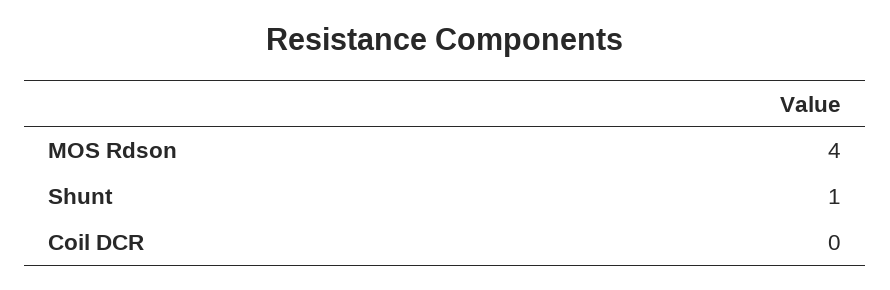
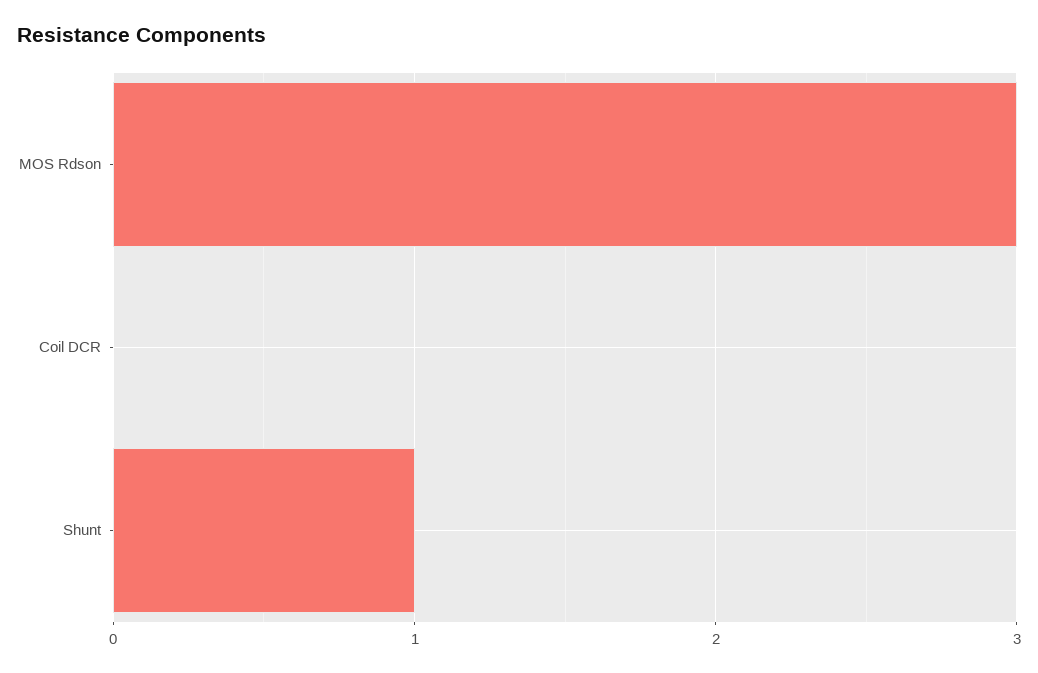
  {
-   "MOS Rdson": 4,
+   "MOS Rdson": 3,
    "Shunt": 1,
    "Coil DCR": 0
  }

